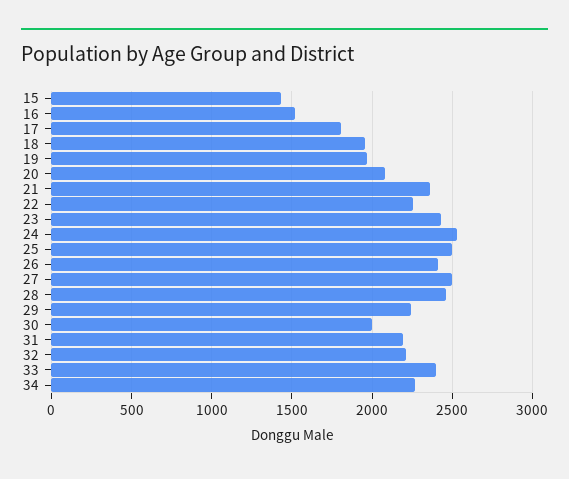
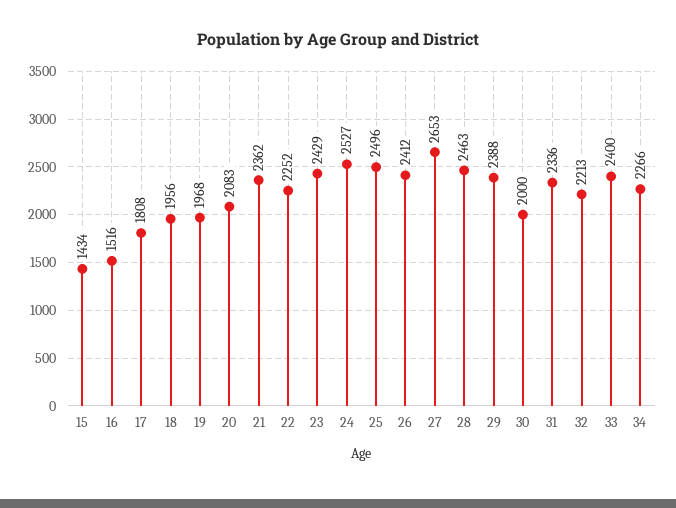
  {
    "15": 1434,
    "16": 1516,
    "17": 1808,
    "18": 1956,
    "19": 1968,
    "20": 2083,
    "21": 2362,
    "22": 2252,
    "23": 2429,
    "24": 2527,
    "25": 2496,
    "26": 2412,
-   "27": 2500,
+   "27": 2653,
    "28": 2463,
-   "29": 2250,
+   "29": 2388,
    "30": 2000,
-   "31": 2200,
+   "31": 2336,
    "32": 2213,
    "33": 2400,
    "34": 2266
  }

